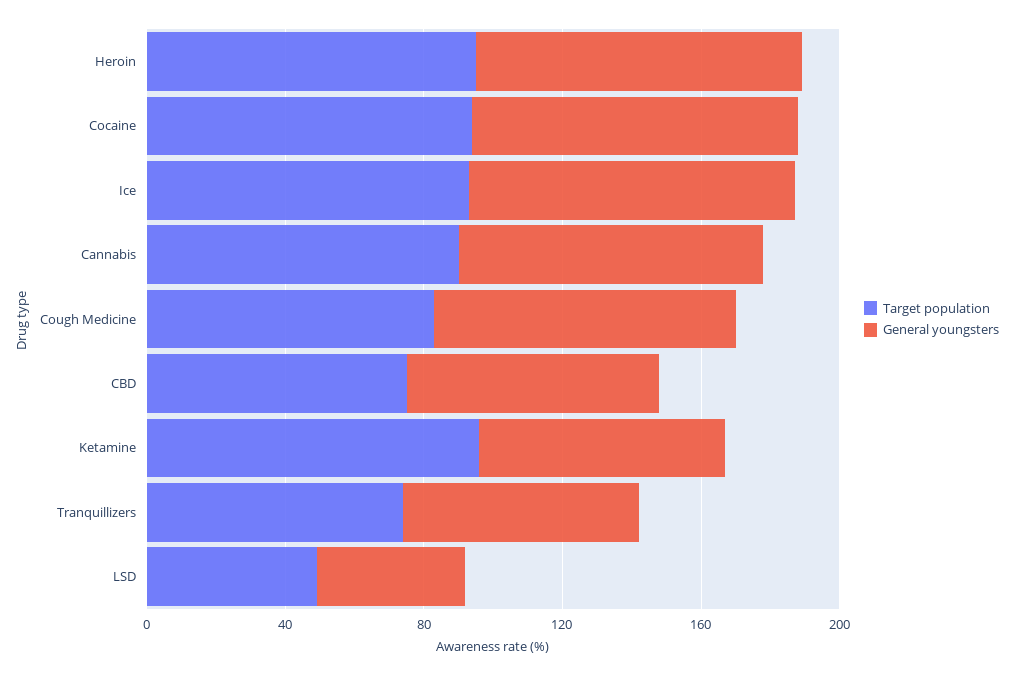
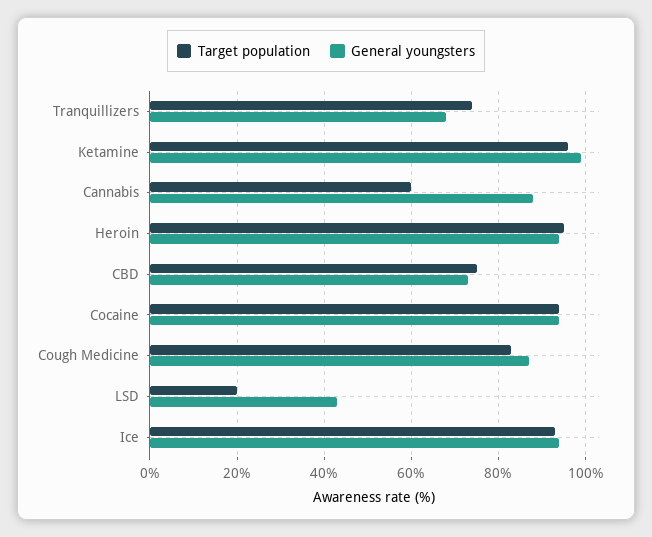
  {
    "Target population": {
      "Heroin": 95,
      "Cocaine": 95,
      "Ice": 95,
-     "Cannabis": 90,
+     "Cannabis": 60,
      "Cough Medicine": 85,
      "CBD": 75,
      "Ketamine": 95,
      "Tranquillizers": 75,
-     "LSD": 50
+     "LSD": 20
    },
    "General youngsters": {
      "Heroin": 95,
      "Cocaine": 95,
      "Ice": 95,
      "Cannabis": 90,
      "Cough Medicine": 85,
      "CBD": 75,
-     "Ketamine": 70,
+     "Ketamine": 100,
      "Tranquillizers": 70,
      "LSD": 45
    }
  }

